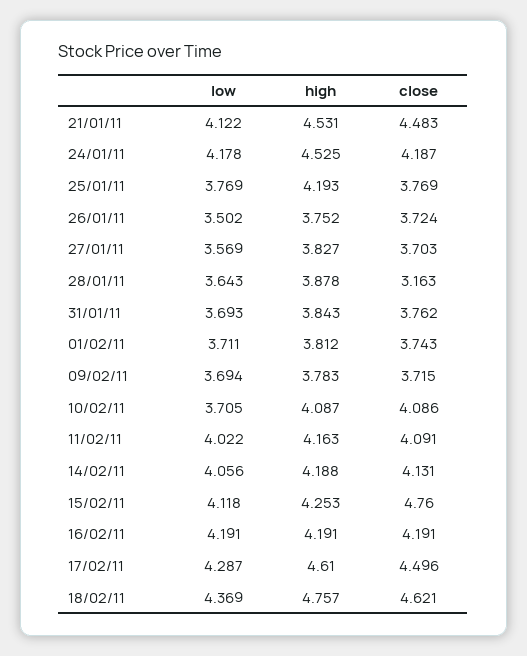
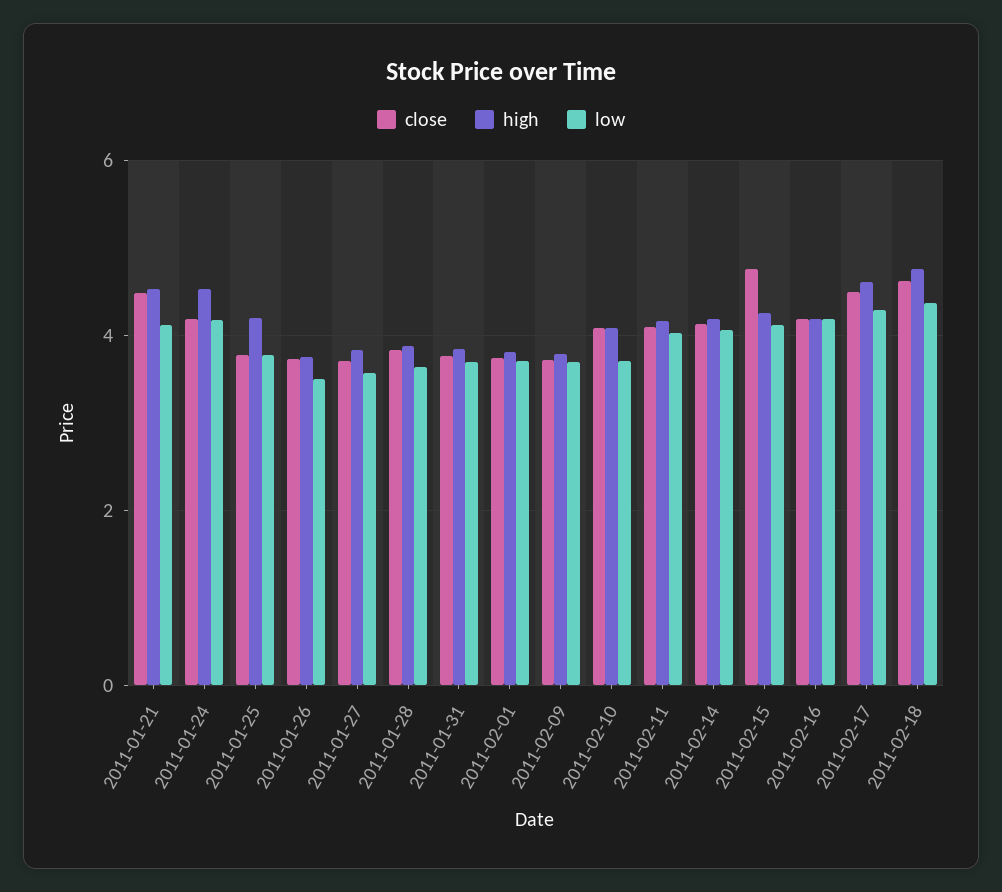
  {
    "low": {
      "21/01/11": 4.122,
      "24/01/11": 4.178,
      "25/01/11": 3.769,
      "26/01/11": 3.502,
      "27/01/11": 3.569,
      "28/01/11": 3.643,
      "31/01/11": 3.693,
      "01/02/11": 3.711,
      "09/02/11": 3.694,
      "10/02/11": 3.705,
      "11/02/11": 4.022,
      "14/02/11": 4.056,
      "15/02/11": 4.118,
      "16/02/11": 4.191,
      "17/02/11": 4.287,
      "18/02/11": 4.369
    },
    "high": {
      "21/01/11": 4.531,
      "24/01/11": 4.525,
      "25/01/11": 4.193,
      "26/01/11": 3.752,
      "27/01/11": 3.827,
      "28/01/11": 3.878,
      "31/01/11": 3.843,
      "01/02/11": 3.812,
      "09/02/11": 3.783,
      "10/02/11": 4.087,
      "11/02/11": 4.163,
      "14/02/11": 4.188,
      "15/02/11": 4.253,
      "16/02/11": 4.191,
      "17/02/11": 4.61,
      "18/02/11": 4.757
    },
    "close": {
      "21/01/11": 4.483,
      "24/01/11": 4.187,
      "25/01/11": 3.769,
      "26/01/11": 3.724,
      "27/01/11": 3.703,
-     "28/01/11": 3.163,
+     "28/01/11": 3.8,
      "31/01/11": 3.762,
      "01/02/11": 3.743,
      "09/02/11": 3.715,
      "10/02/11": 4.086,
      "11/02/11": 4.091,
      "14/02/11": 4.131,
      "15/02/11": 4.76,
      "16/02/11": 4.191,
      "17/02/11": 4.496,
      "18/02/11": 4.621
    }
  }

